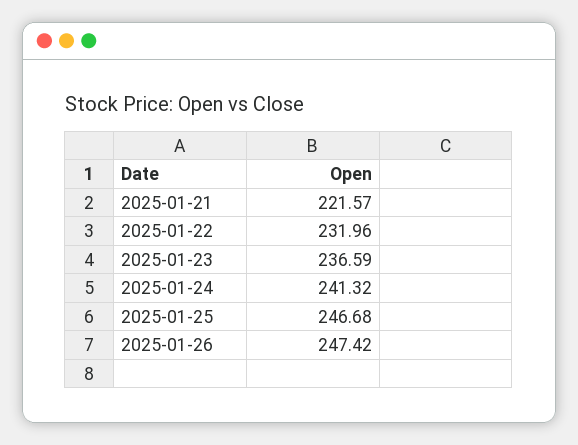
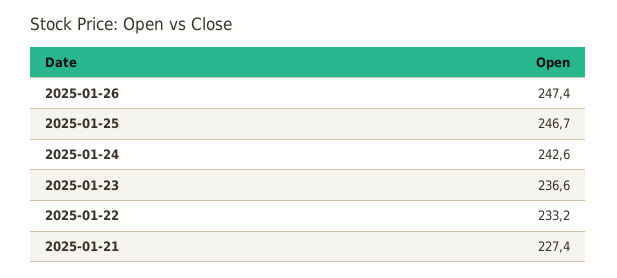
  {
-   "2025-01-21": 221.57,
+   "2025-01-21": 227.4,
-   "2025-01-22": 231.96,
+   "2025-01-22": 233.2,
    "2025-01-23": 236.59,
-   "2025-01-24": 241.32,
+   "2025-01-24": 242.6,
    "2025-01-25": 246.68,
    "2025-01-26": 247.42
  }

